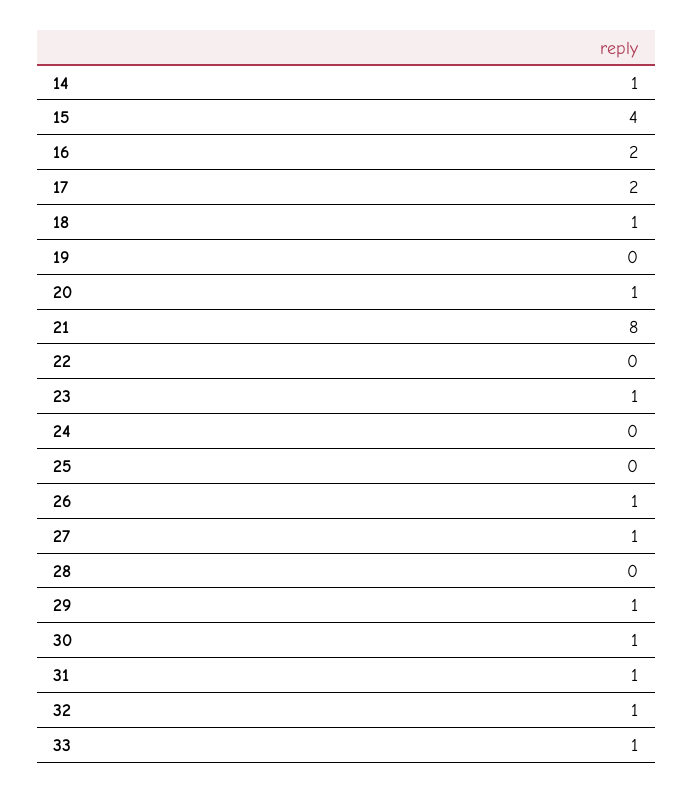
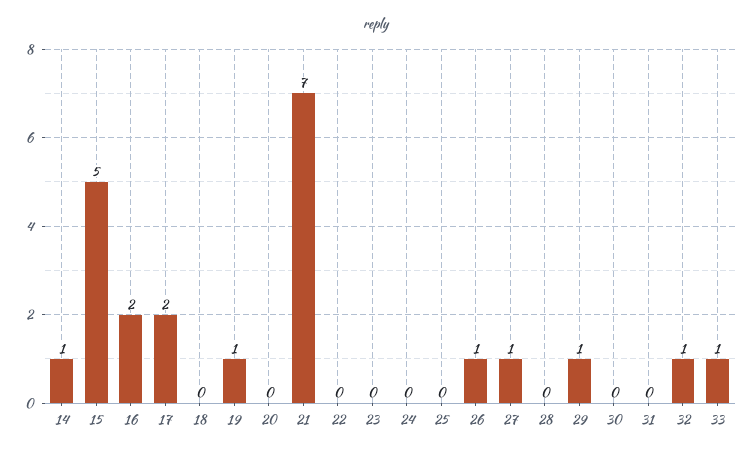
  {
    "14": 1,
-   "15": 4,
+   "15": 5,
    "16": 2,
    "17": 2,
-   "18": 1,
+   "18": 0,
-   "19": 0,
+   "19": 1,
-   "20": 1,
+   "20": 0,
-   "21": 8,
+   "21": 7,
    "22": 0,
-   "23": 1,
+   "23": 0,
    "24": 0,
    "25": 0,
    "26": 1,
    "27": 1,
    "28": 0,
    "29": 1,
-   "30": 1,
+   "30": 0,
-   "31": 1,
+   "31": 0,
    "32": 1,
    "33": 1
  }

